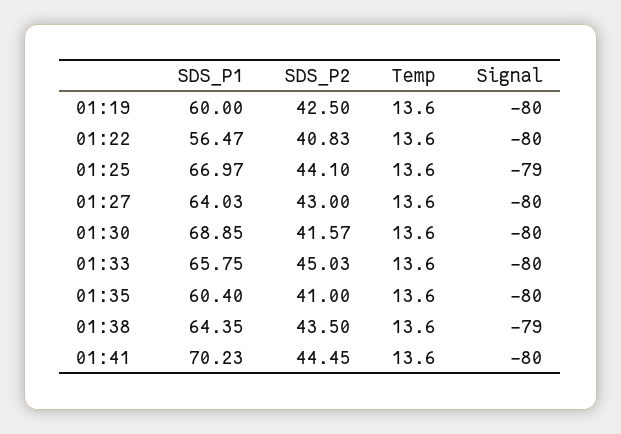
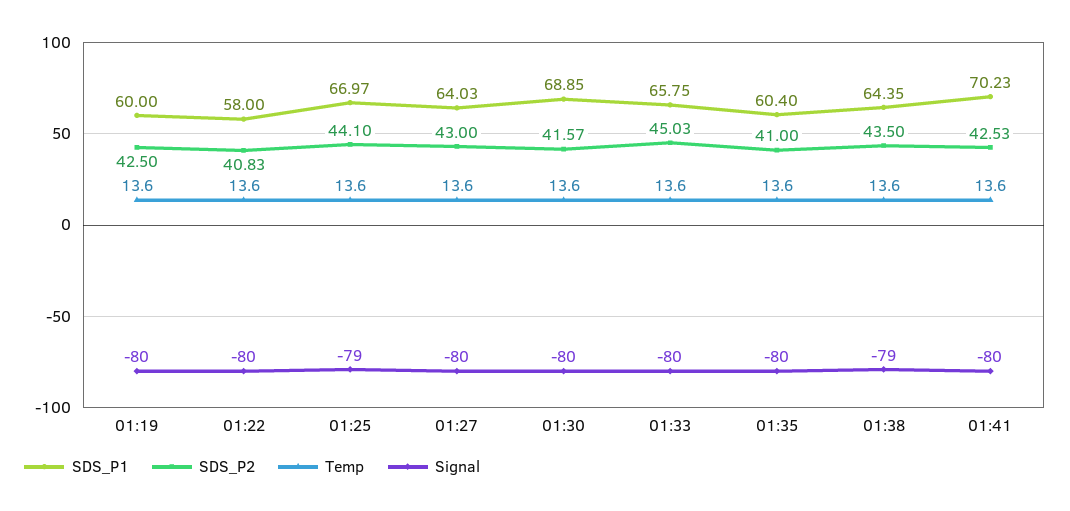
  {
    "SDS_P1": {
      "01:19": 60,
-     "01:22": 56.47,
+     "01:22": 58,
      "01:25": 66.97,
      "01:27": 64.03,
      "01:30": 68.85,
      "01:33": 65.75,
      "01:35": 60.4,
      "01:38": 64.35,
      "01:41": 70.23
    },
    "SDS_P2": {
      "01:19": 42.5,
      "01:22": 40.83,
      "01:25": 44.1,
      "01:27": 43,
      "01:30": 41.57,
      "01:33": 45.03,
      "01:35": 41,
      "01:38": 43.5,
-     "01:41": 44.45
+     "01:41": 42.53
    },
    "Temp": {
      "01:19": 13.6,
      "01:22": 13.6,
      "01:25": 13.6,
      "01:27": 13.6,
      "01:30": 13.6,
      "01:33": 13.6,
      "01:35": 13.6,
      "01:38": 13.6,
      "01:41": 13.6
    },
    "Signal": {
      "01:19": -80,
      "01:22": -80,
      "01:25": -79,
      "01:27": -80,
      "01:30": -80,
      "01:33": -80,
      "01:35": -80,
      "01:38": -79,
      "01:41": -80
    }
  }

